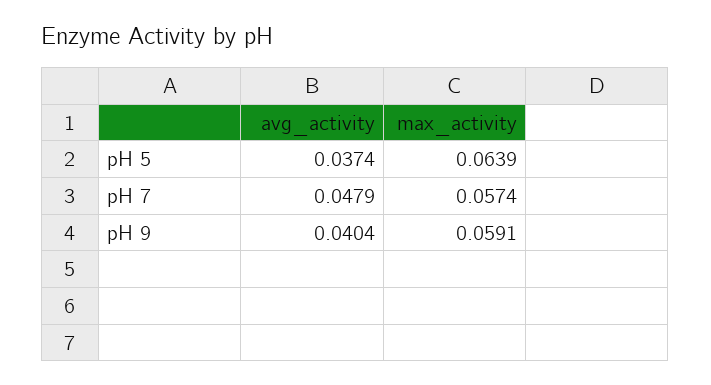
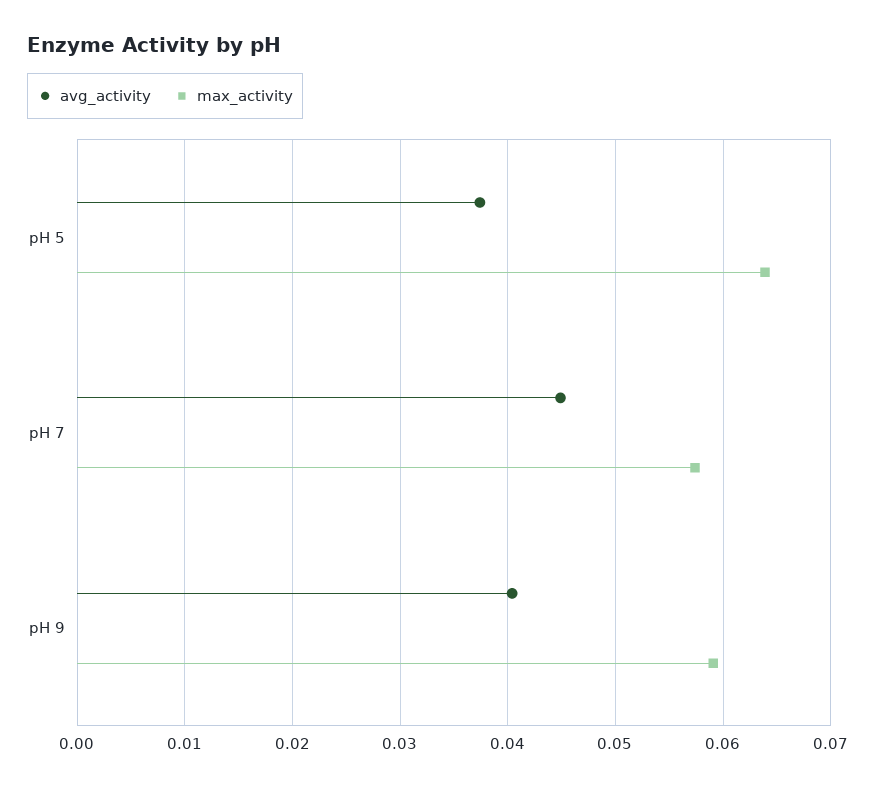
  {
    "avg_activity": {
      "pH 5": 0.0374,
-     "pH 7": 0.0479,
+     "pH 7": 0.045,
      "pH 9": 0.0404
    },
    "max_activity": {
      "pH 5": 0.0639,
      "pH 7": 0.0574,
      "pH 9": 0.0591
    }
  }

